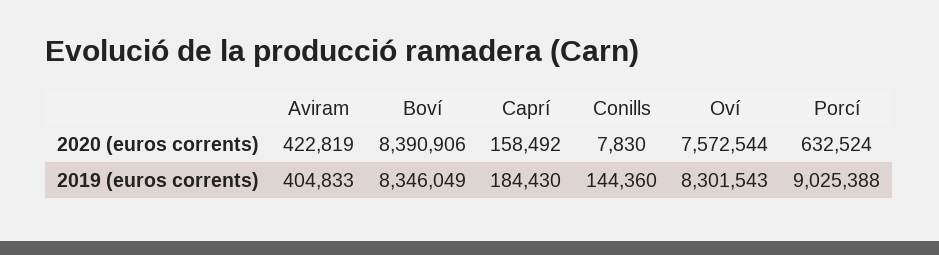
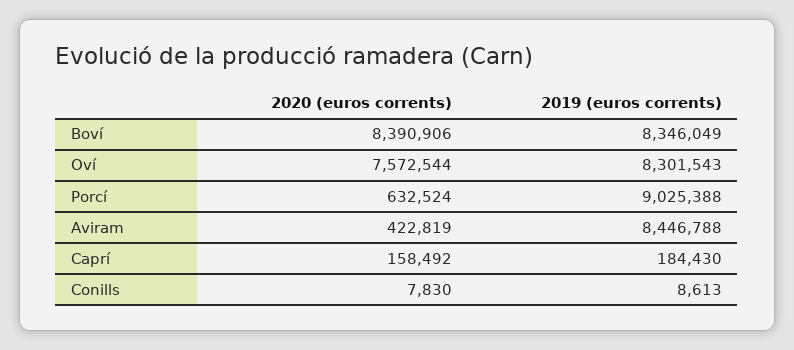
  {
    "Aviram": {
      "2020 (euros corrents)": 422819,
-     "2019 (euros corrents)": 404833
+     "2019 (euros corrents)": 8446788
    },
    "Boví": {
      "2020 (euros corrents)": 8390906,
      "2019 (euros corrents)": 8346049
    },
    "Caprí": {
      "2020 (euros corrents)": 158492,
      "2019 (euros corrents)": 184430
    },
    "Conills": {
      "2020 (euros corrents)": 7830,
-     "2019 (euros corrents)": 144360
+     "2019 (euros corrents)": 8613
    },
    "Oví": {
      "2020 (euros corrents)": 7572544,
      "2019 (euros corrents)": 8301543
    },
    "Porcí": {
      "2020 (euros corrents)": 632524,
      "2019 (euros corrents)": 9025388
    }
  }

